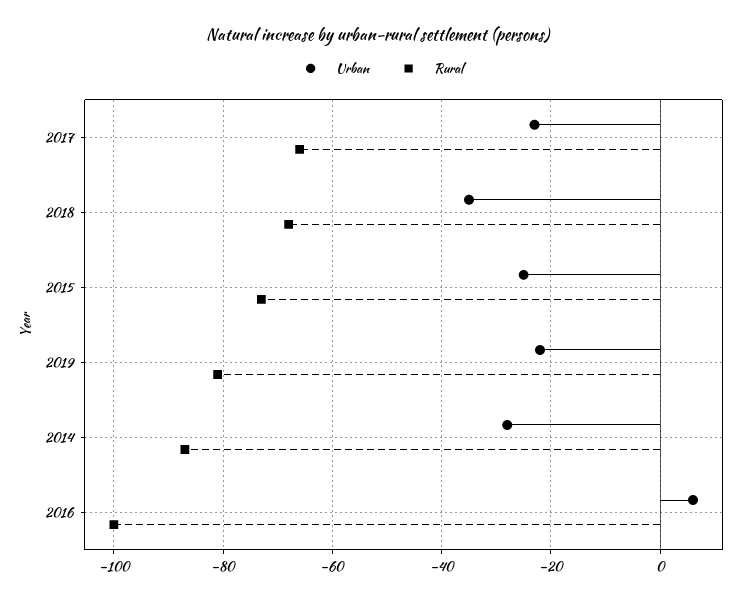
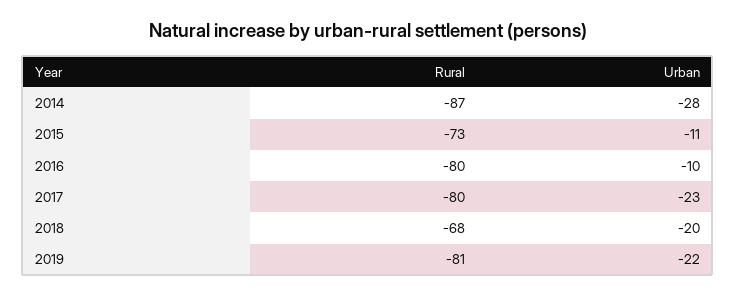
  {
    "Urban": {
      "2017": -23,
-     "2018": -35,
+     "2018": -20,
-     "2015": -25,
+     "2015": -11,
      "2019": -22,
      "2014": -28,
-     "2016": 5
+     "2016": -10
    },
    "Rural": {
-     "2017": -65,
+     "2017": -80,
      "2018": -68,
      "2015": -73,
      "2019": -81,
      "2014": -87,
-     "2016": -100
+     "2016": -80
    }
  }

